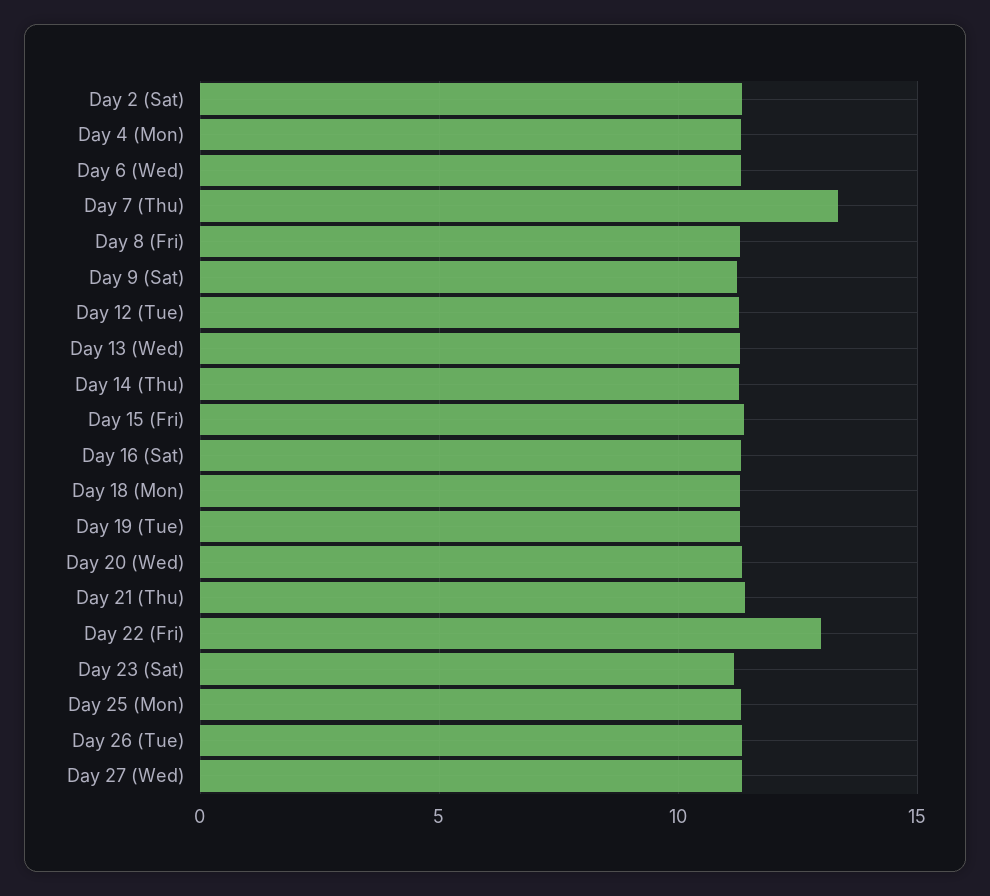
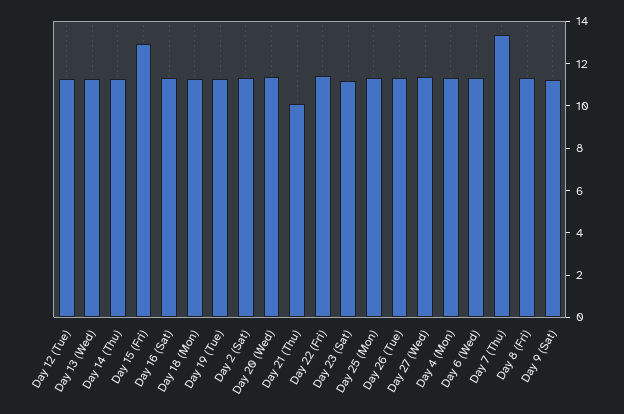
  {
    "Day 2 (Sat)": 11.5,
    "Day 4 (Mon)": 11.5,
    "Day 6 (Wed)": 11.5,
    "Day 7 (Thu)": 13.5,
    "Day 8 (Fri)": 11.5,
    "Day 9 (Sat)": 11,
    "Day 12 (Tue)": 11.5,
    "Day 13 (Wed)": 11.5,
    "Day 14 (Thu)": 11.5,
-   "Day 15 (Fri)": 11.5,
+   "Day 15 (Fri)": 13,
    "Day 16 (Sat)": 11.5,
    "Day 18 (Mon)": 11.5,
    "Day 19 (Tue)": 11.5,
    "Day 20 (Wed)": 11.5,
-   "Day 21 (Thu)": 11.5,
+   "Day 21 (Thu)": 10,
-   "Day 22 (Fri)": 13,
+   "Day 22 (Fri)": 11.5,
    "Day 23 (Sat)": 11,
    "Day 25 (Mon)": 11.5,
    "Day 26 (Tue)": 11.5,
    "Day 27 (Wed)": 11.5
  }

